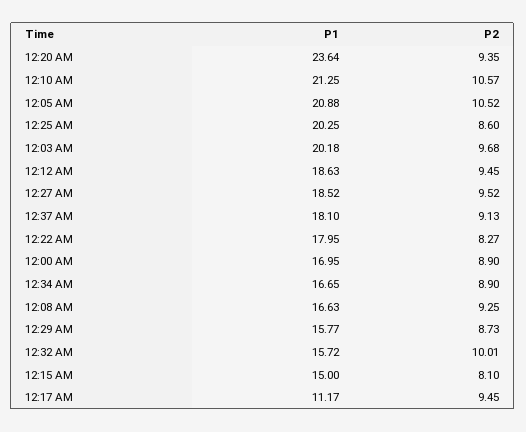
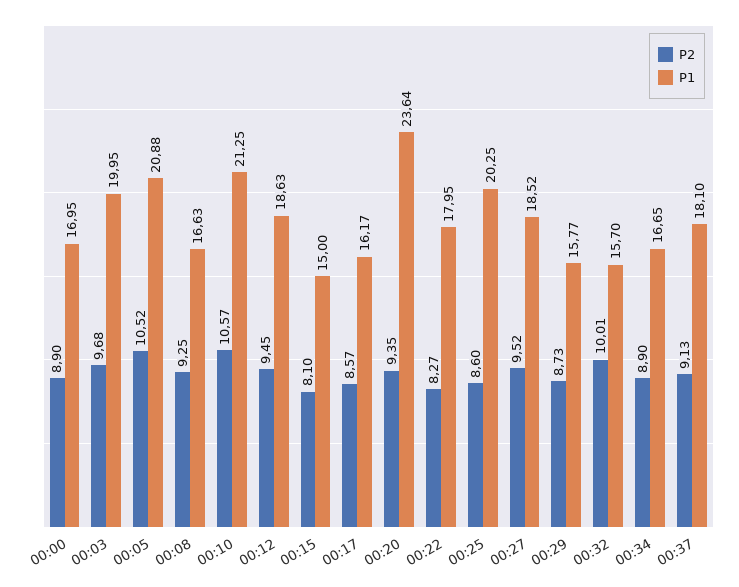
  {
    "P1": {
      "12:20 AM": 23.64,
      "12:10 AM": 21.25,
      "12:05 AM": 20.88,
      "12:25 AM": 20.25,
-     "12:03 AM": 20.18,
+     "12:03 AM": 19.95,
      "12:12 AM": 18.63,
      "12:27 AM": 18.52,
      "12:37 AM": 18.1,
      "12:22 AM": 17.95,
      "12:00 AM": 16.95,
      "12:34 AM": 16.65,
      "12:08 AM": 16.63,
      "12:29 AM": 15.77,
-     "12:32 AM": 15.72,
+     "12:32 AM": 15.7,
      "12:15 AM": 15,
-     "12:17 AM": 11.17
+     "12:17 AM": 16.17
    },
    "P2": {
      "12:20 AM": 9.35,
      "12:10 AM": 10.57,
      "12:05 AM": 10.52,
      "12:25 AM": 8.6,
      "12:03 AM": 9.68,
      "12:12 AM": 9.45,
      "12:27 AM": 9.52,
      "12:37 AM": 9.13,
      "12:22 AM": 8.27,
      "12:00 AM": 8.9,
      "12:34 AM": 8.9,
      "12:08 AM": 9.25,
      "12:29 AM": 8.73,
      "12:32 AM": 10.01,
      "12:15 AM": 8.1,
-     "12:17 AM": 9.45
+     "12:17 AM": 8.57
    }
  }

